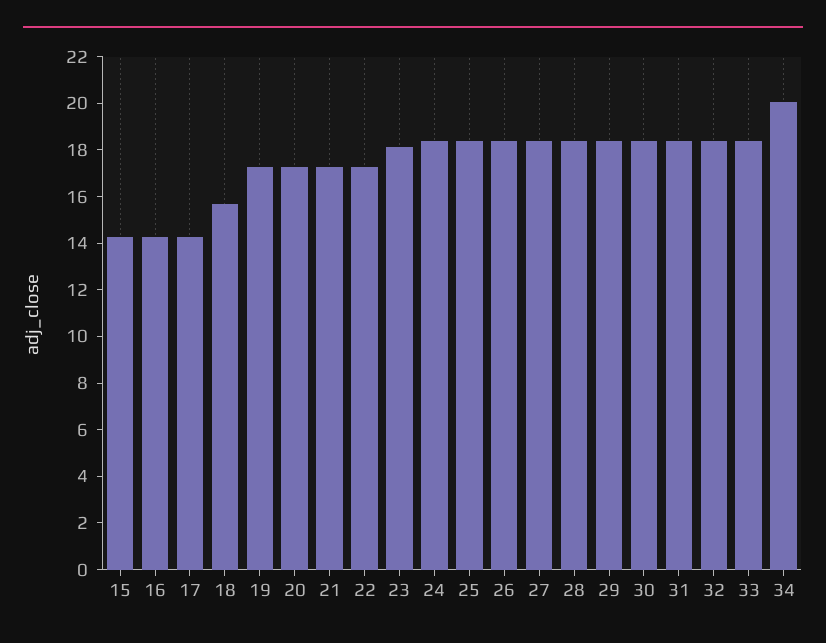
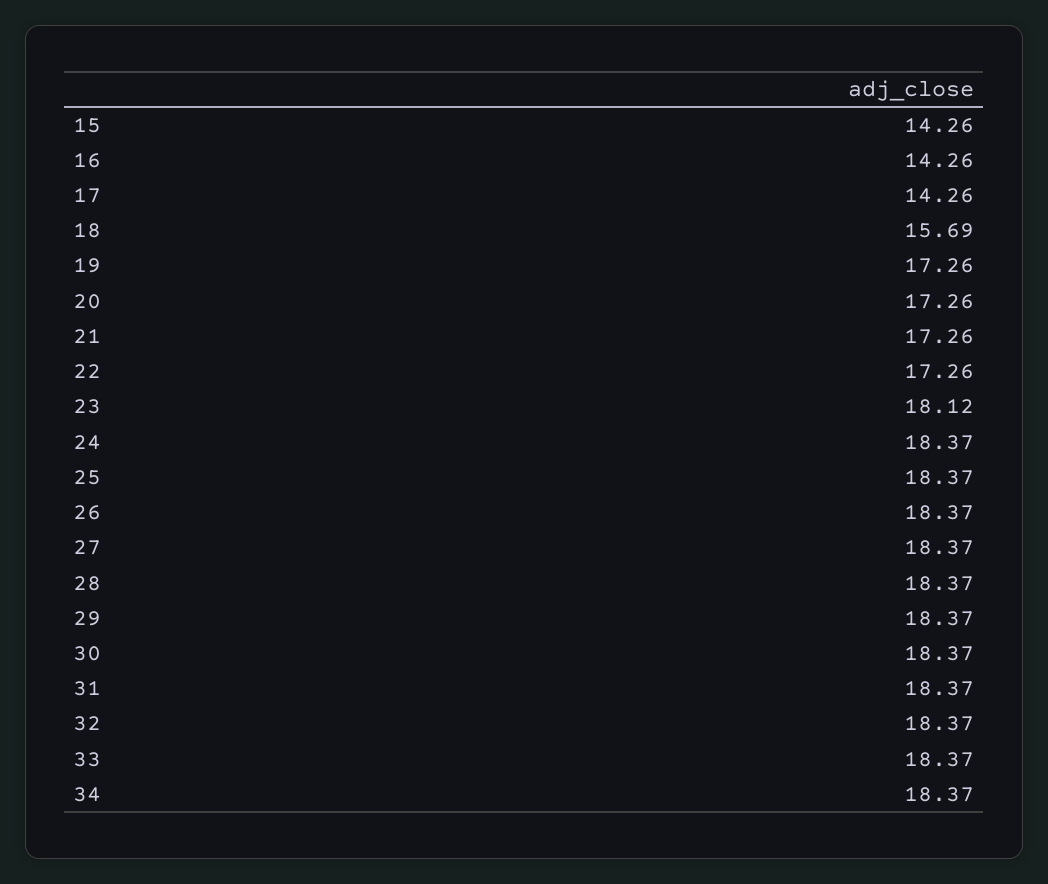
  {
    "15": 14.26,
    "16": 14.26,
    "17": 14.26,
    "18": 15.69,
    "19": 17.26,
    "20": 17.26,
    "21": 17.26,
    "22": 17.26,
    "23": 18.12,
    "24": 18.37,
    "25": 18.37,
    "26": 18.37,
    "27": 18.37,
    "28": 18.37,
    "29": 18.37,
    "30": 18.37,
    "31": 18.37,
    "32": 18.37,
    "33": 18.37,
-   "34": 20
+   "34": 18.37
  }

